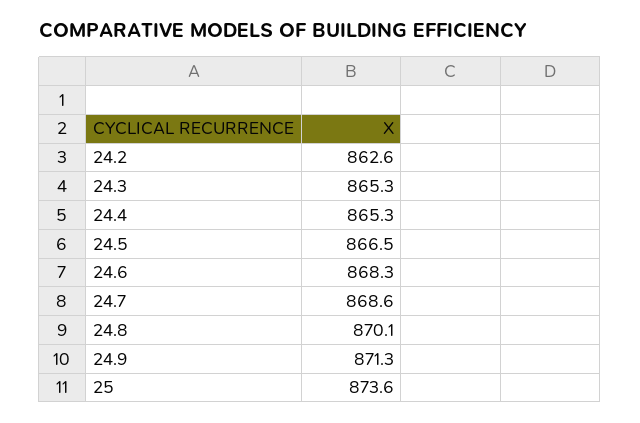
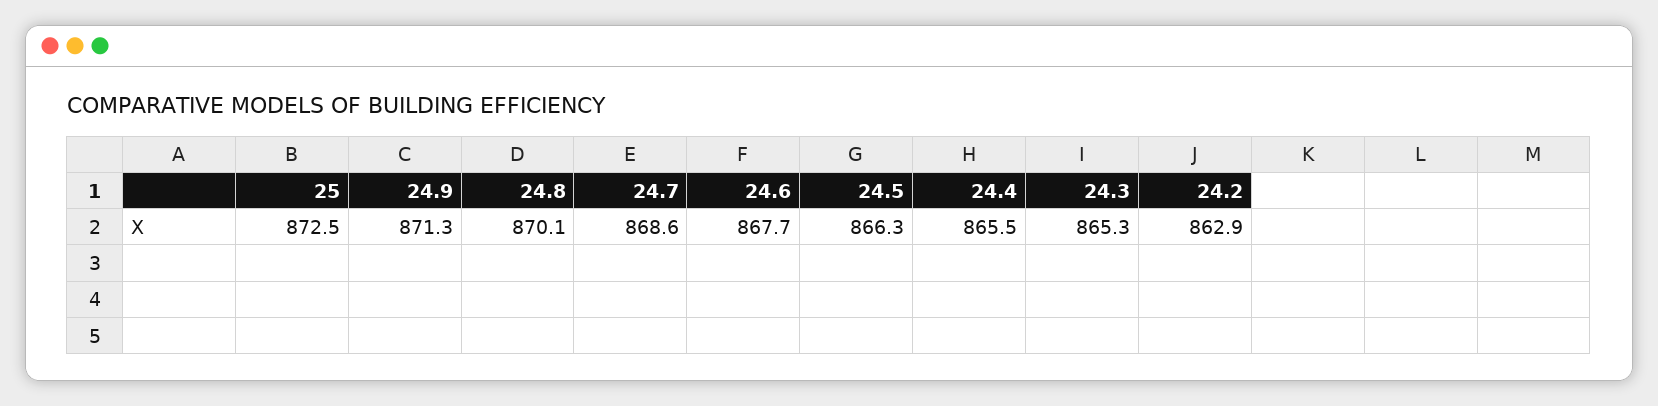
  {
-   "24.2": 862.6,
+   "24.2": 862.9,
    "24.3": 865.3,
-   "24.4": 865.3,
+   "24.4": 865.5,
-   "24.5": 866.5,
+   "24.5": 866.3,
-   "24.6": 868.3,
+   "24.6": 867.7,
    "24.7": 868.6,
    "24.8": 870.1,
    "24.9": 871.3,
-   "25": 873.6
+   "25": 872.5
  }

